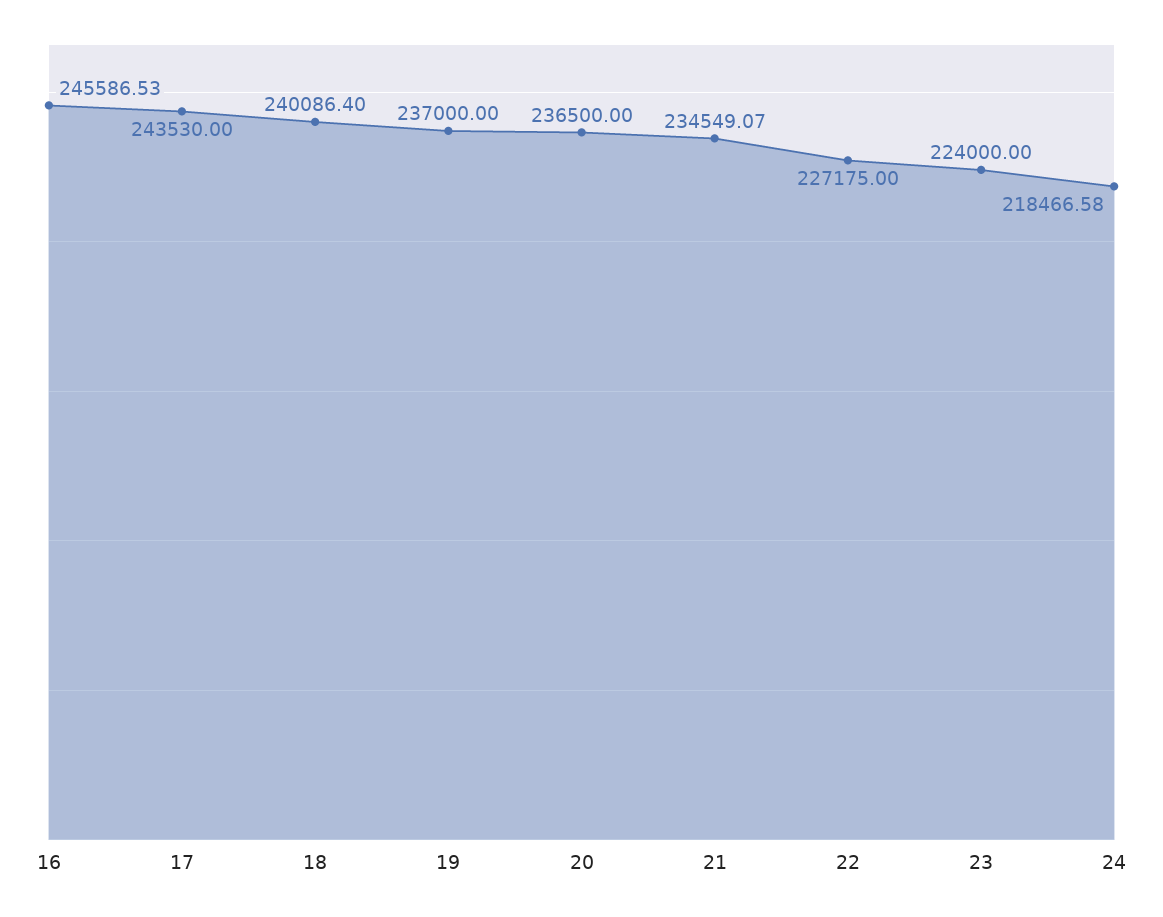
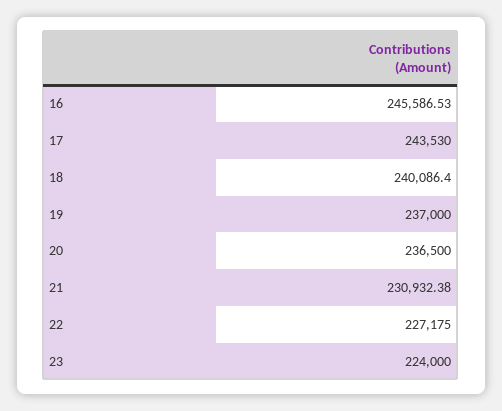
  {
    "16": 245586.53,
    "17": 243530,
    "18": 240086.4,
    "19": 237000,
    "20": 236500,
-   "21": 234549.07,
+   "21": 230932.38,
    "22": 227175,
-   "23": 224000,
+   "23": 224000
-   "24": 218466.58
  }

